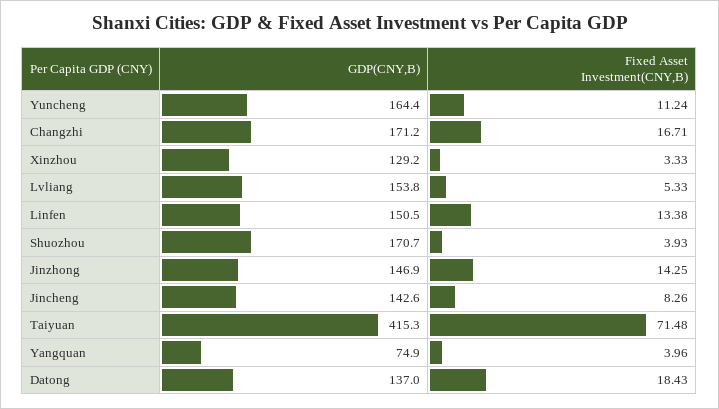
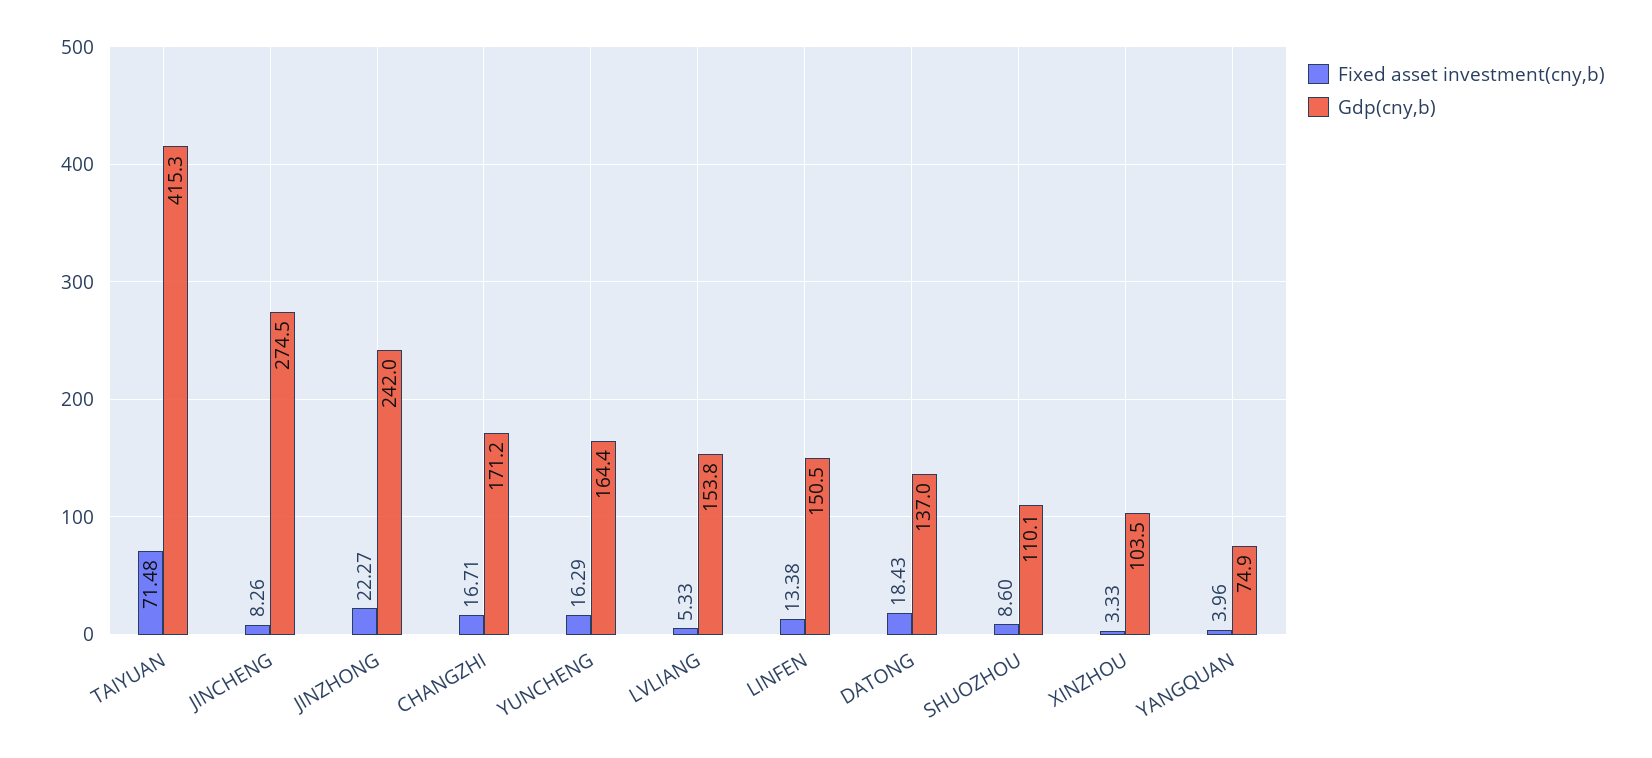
  {
    "GDP(CNY,B)": {
      "Yuncheng": 164.4,
      "Changzhi": 171.2,
-     "Xinzhou": 129.2,
+     "Xinzhou": 103.5,
      "Lvliang": 153.8,
      "Linfen": 150.5,
-     "Shuozhou": 170.7,
+     "Shuozhou": 110.1,
-     "Jinzhong": 146.9,
+     "Jinzhong": 242,
-     "Jincheng": 142.6,
+     "Jincheng": 274.5,
      "Taiyuan": 415.3,
      "Yangquan": 74.9,
      "Datong": 137
    },
    "Fixed Asset Investment(CNY,B)": {
-     "Yuncheng": 11.24,
+     "Yuncheng": 16.29,
      "Changzhi": 16.71,
      "Xinzhou": 3.33,
      "Lvliang": 5.33,
      "Linfen": 13.38,
-     "Shuozhou": 3.93,
+     "Shuozhou": 8.6,
-     "Jinzhong": 14.25,
+     "Jinzhong": 22.27,
      "Jincheng": 8.26,
      "Taiyuan": 71.48,
      "Yangquan": 3.96,
      "Datong": 18.43
    }
  }

